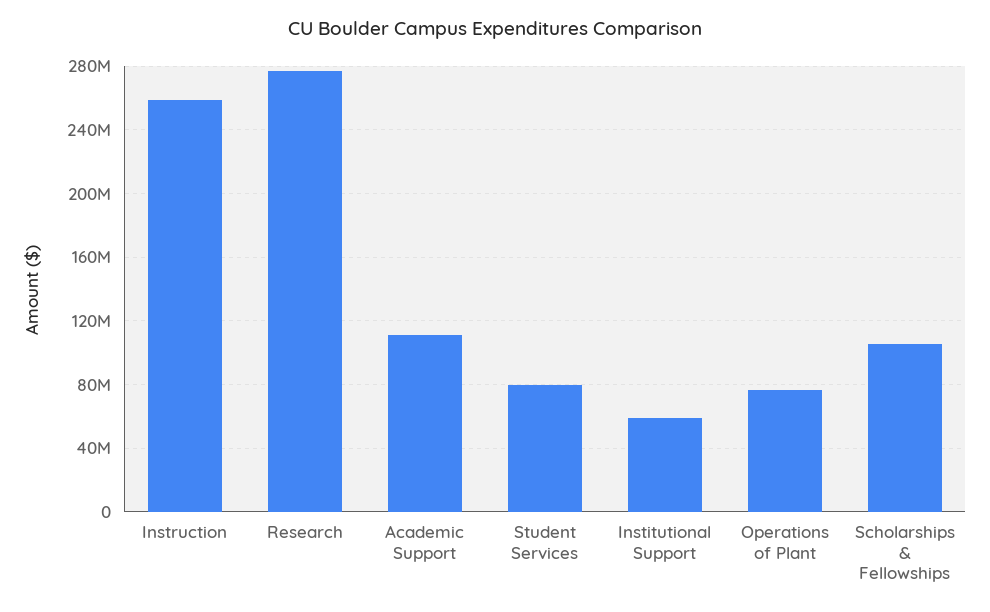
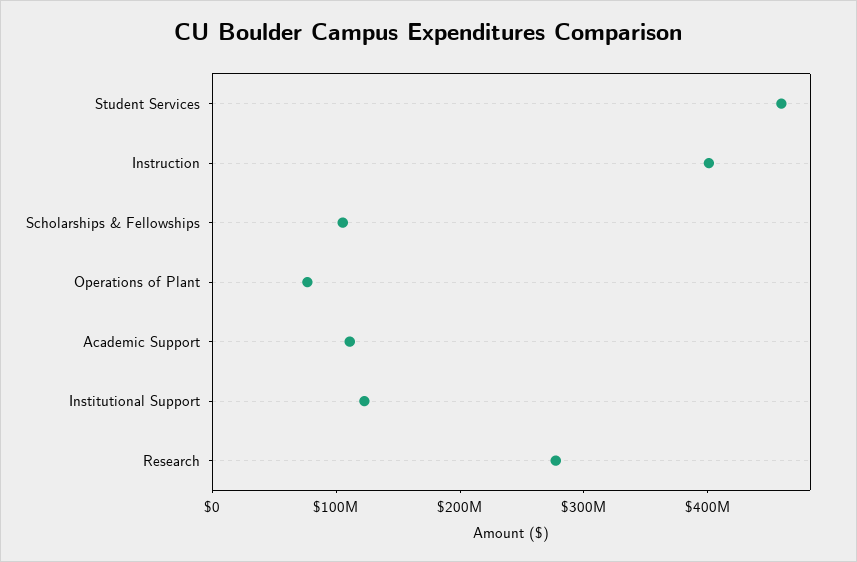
  {
-   "Instruction": 260000000,
+   "Instruction": 400000000,
    "Research": 275000000,
    "Academic Support": 110000000,
-   "Student Services": 80000000,
+   "Student Services": 460000000,
-   "Institutional Support": 60000000,
+   "Institutional Support": 120000000,
    "Operations of Plant": 75000000,
    "Scholarships & Fellowships": 105000000
  }

